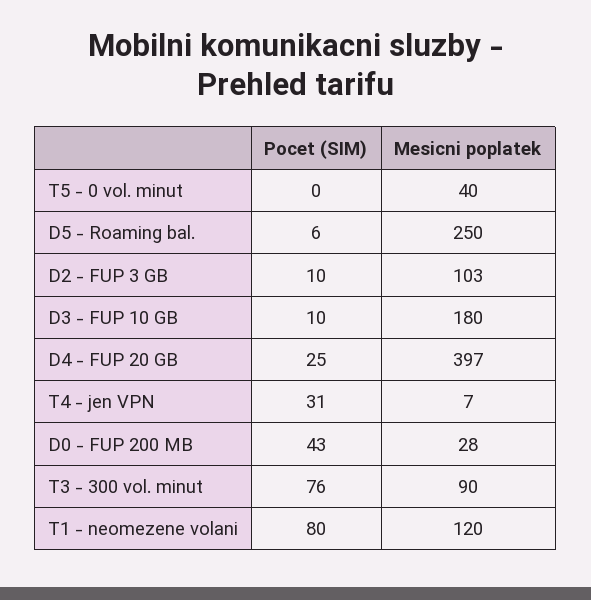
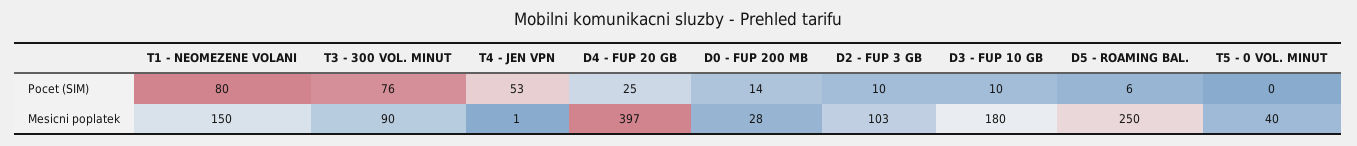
  {
    "Pocet (SIM)": {
      "T5 - 0 vol. minut": 0,
      "D5 - Roaming bal.": 6,
      "D2 - FUP 3 GB": 10,
      "D3 - FUP 10 GB": 10,
      "D4 - FUP 20 GB": 25,
-     "T4 - jen VPN": 31,
+     "T4 - jen VPN": 53,
-     "D0 - FUP 200 MB": 43,
+     "D0 - FUP 200 MB": 14,
      "T3 - 300 vol. minut": 76,
      "T1 - neomezene volani": 80
    },
    "Mesicni poplatek": {
      "T5 - 0 vol. minut": 40,
      "D5 - Roaming bal.": 250,
      "D2 - FUP 3 GB": 103,
      "D3 - FUP 10 GB": 180,
      "D4 - FUP 20 GB": 397,
-     "T4 - jen VPN": 7,
+     "T4 - jen VPN": 1,
      "D0 - FUP 200 MB": 28,
      "T3 - 300 vol. minut": 90,
-     "T1 - neomezene volani": 120
+     "T1 - neomezene volani": 150
    }
  }

